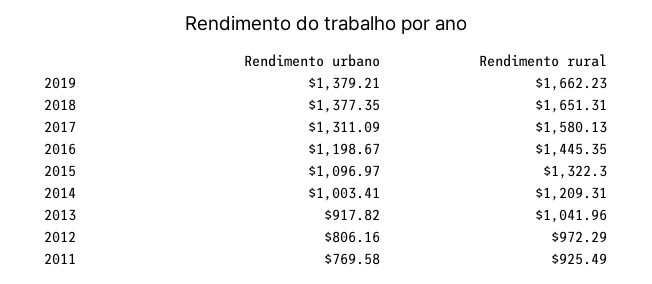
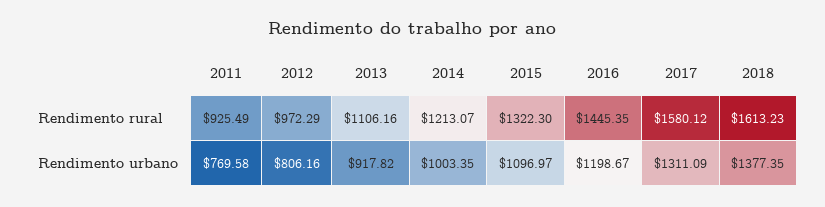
  {
    "Rendimento urbano": {
-     "2019": 1379.21,
      "2018": 1377.35,
      "2017": 1311.09,
      "2016": 1198.67,
      "2015": 1096.97,
-     "2014": 1003.41,
+     "2014": 1003.35,
      "2013": 917.82,
      "2012": 806.16,
      "2011": 769.58
    },
    "Rendimento rural": {
-     "2019": 1662.23,
-     "2018": 1651.31,
+     "2018": 1613.23,
-     "2017": 1580.13,
+     "2017": 1580.12,
      "2016": 1445.35,
      "2015": 1322.3,
-     "2014": 1209.31,
+     "2014": 1213.07,
-     "2013": 1041.96,
+     "2013": 1106.16,
      "2012": 972.29,
      "2011": 925.49
    }
  }

